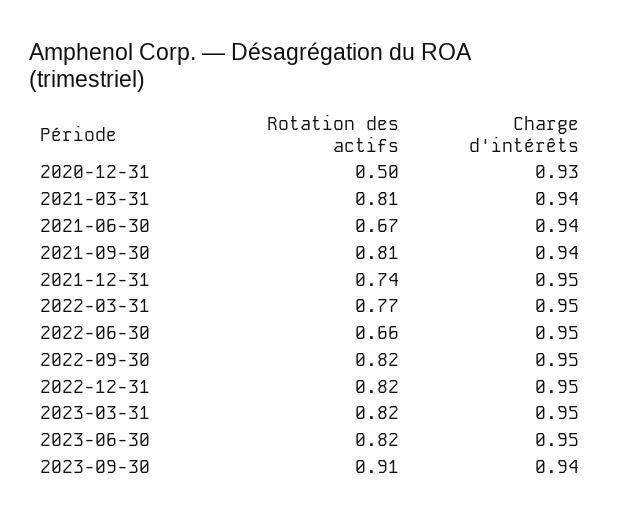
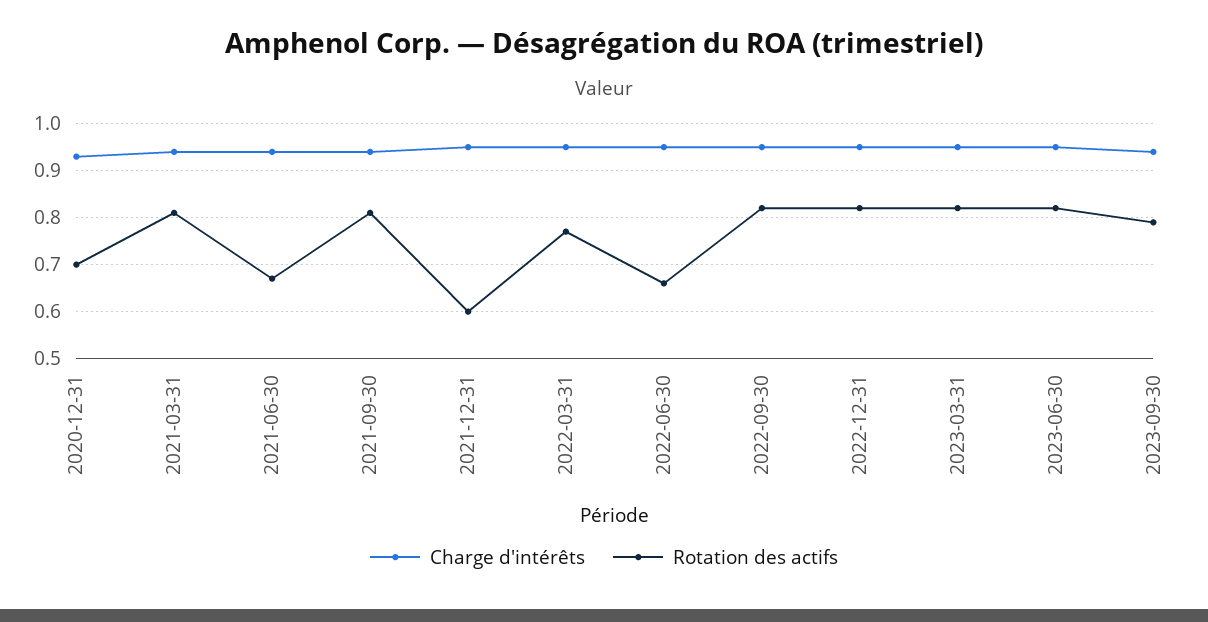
  {
    "Rotation des actifs": {
-     "2020-12-31": 0.5,
+     "2020-12-31": 0.7,
      "2021-03-31": 0.81,
      "2021-06-30": 0.67,
      "2021-09-30": 0.81,
-     "2021-12-31": 0.74,
+     "2021-12-31": 0.6,
      "2022-03-31": 0.77,
      "2022-06-30": 0.66,
      "2022-09-30": 0.82,
      "2022-12-31": 0.82,
      "2023-03-31": 0.82,
      "2023-06-30": 0.82,
-     "2023-09-30": 0.91
+     "2023-09-30": 0.8
    },
    "Charge d'intérêts": {
      "2020-12-31": 0.93,
      "2021-03-31": 0.94,
      "2021-06-30": 0.94,
      "2021-09-30": 0.94,
      "2021-12-31": 0.95,
      "2022-03-31": 0.95,
      "2022-06-30": 0.95,
      "2022-09-30": 0.95,
      "2022-12-31": 0.95,
      "2023-03-31": 0.95,
      "2023-06-30": 0.95,
      "2023-09-30": 0.94
    }
  }

